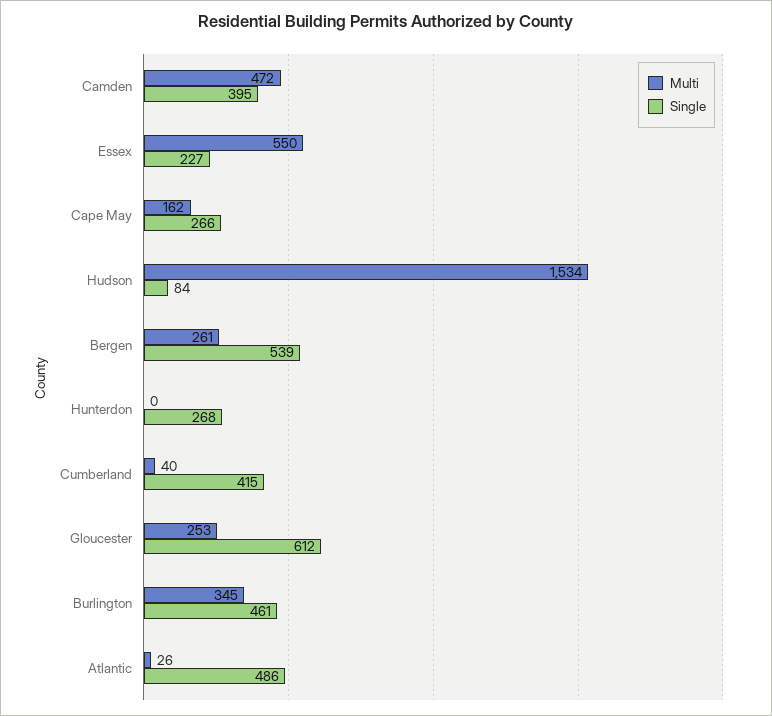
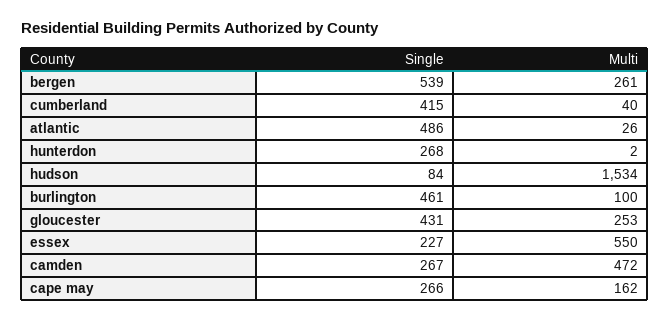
  {
    "Multi": {
      "Camden": 472,
      "Essex": 550,
      "Cape May": 162,
      "Hudson": 1534,
      "Bergen": 261,
-     "Hunterdon": 0,
+     "Hunterdon": 2,
      "Cumberland": 40,
      "Gloucester": 253,
-     "Burlington": 345,
+     "Burlington": 100,
      "Atlantic": 26
    },
    "Single": {
-     "Camden": 395,
+     "Camden": 267,
      "Essex": 227,
      "Cape May": 266,
      "Hudson": 84,
      "Bergen": 539,
      "Hunterdon": 268,
      "Cumberland": 415,
-     "Gloucester": 612,
+     "Gloucester": 431,
      "Burlington": 461,
      "Atlantic": 486
    }
  }

